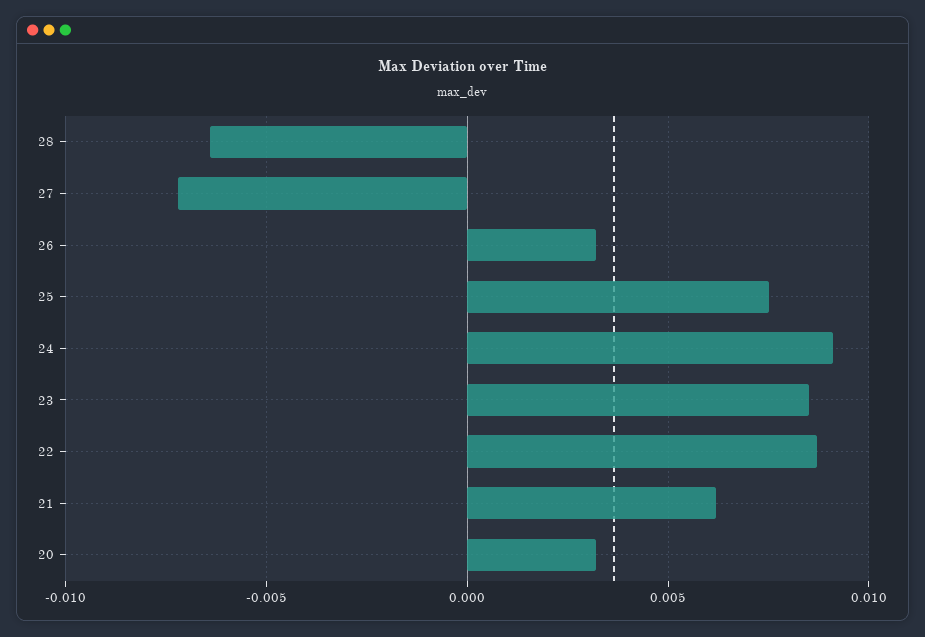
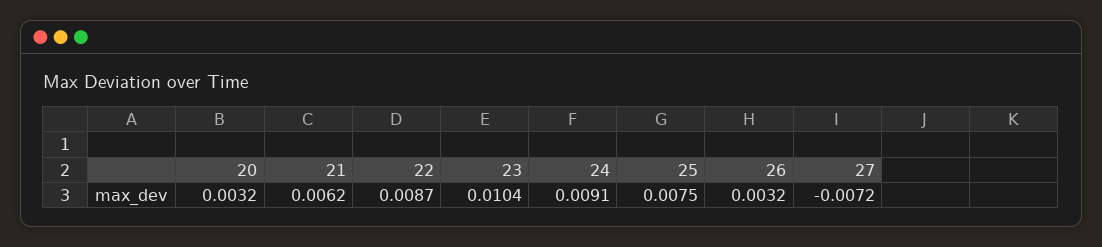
  {
-   "28": -0.0065,
    "27": -0.0072,
    "26": 0.0032,
    "25": 0.0075,
    "24": 0.0091,
-   "23": 0.0085,
+   "23": 0.0104,
    "22": 0.0087,
    "21": 0.0062,
    "20": 0.0032
  }

